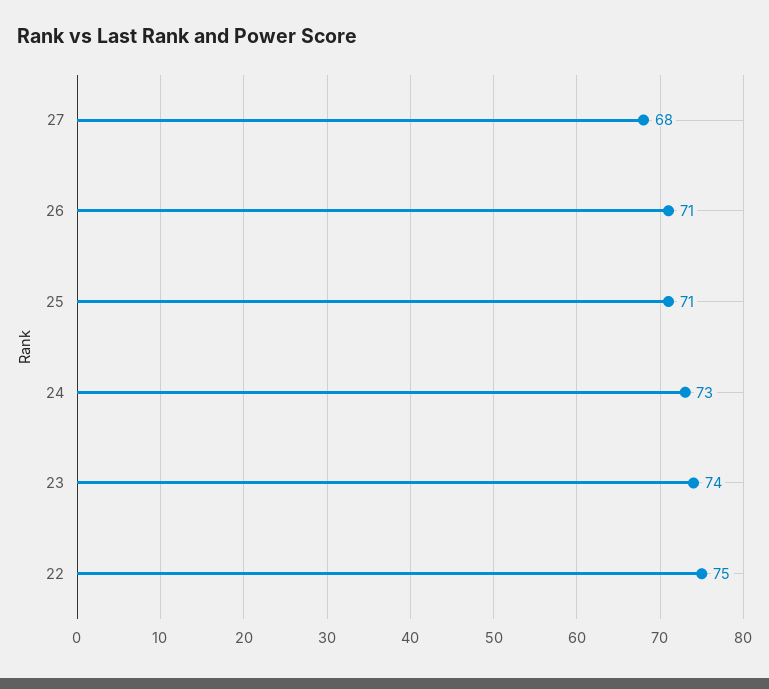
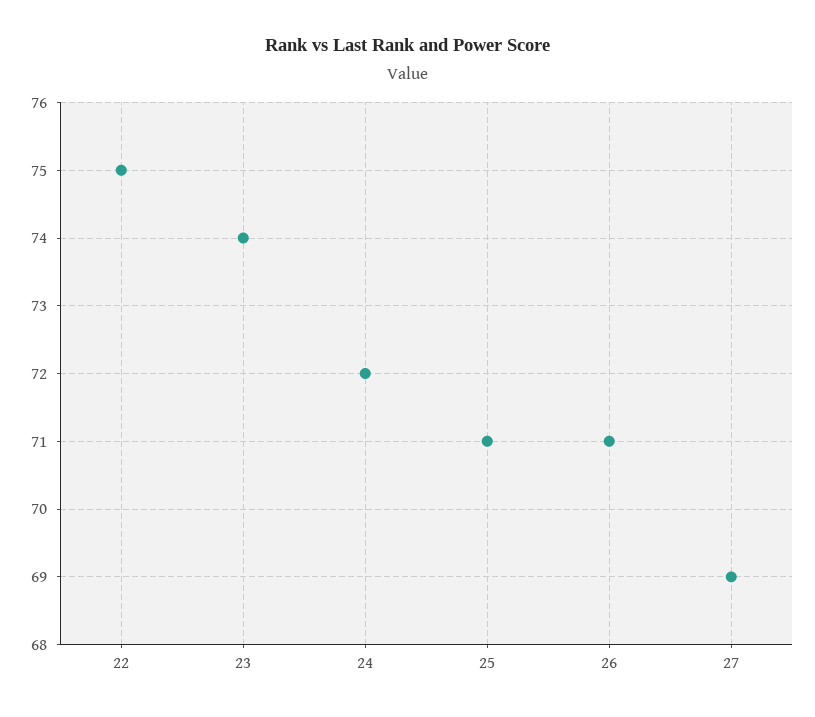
  {
-   "27": 68,
+   "27": 69,
    "26": 71,
    "25": 71,
-   "24": 73,
+   "24": 72,
    "23": 74,
    "22": 75
  }

